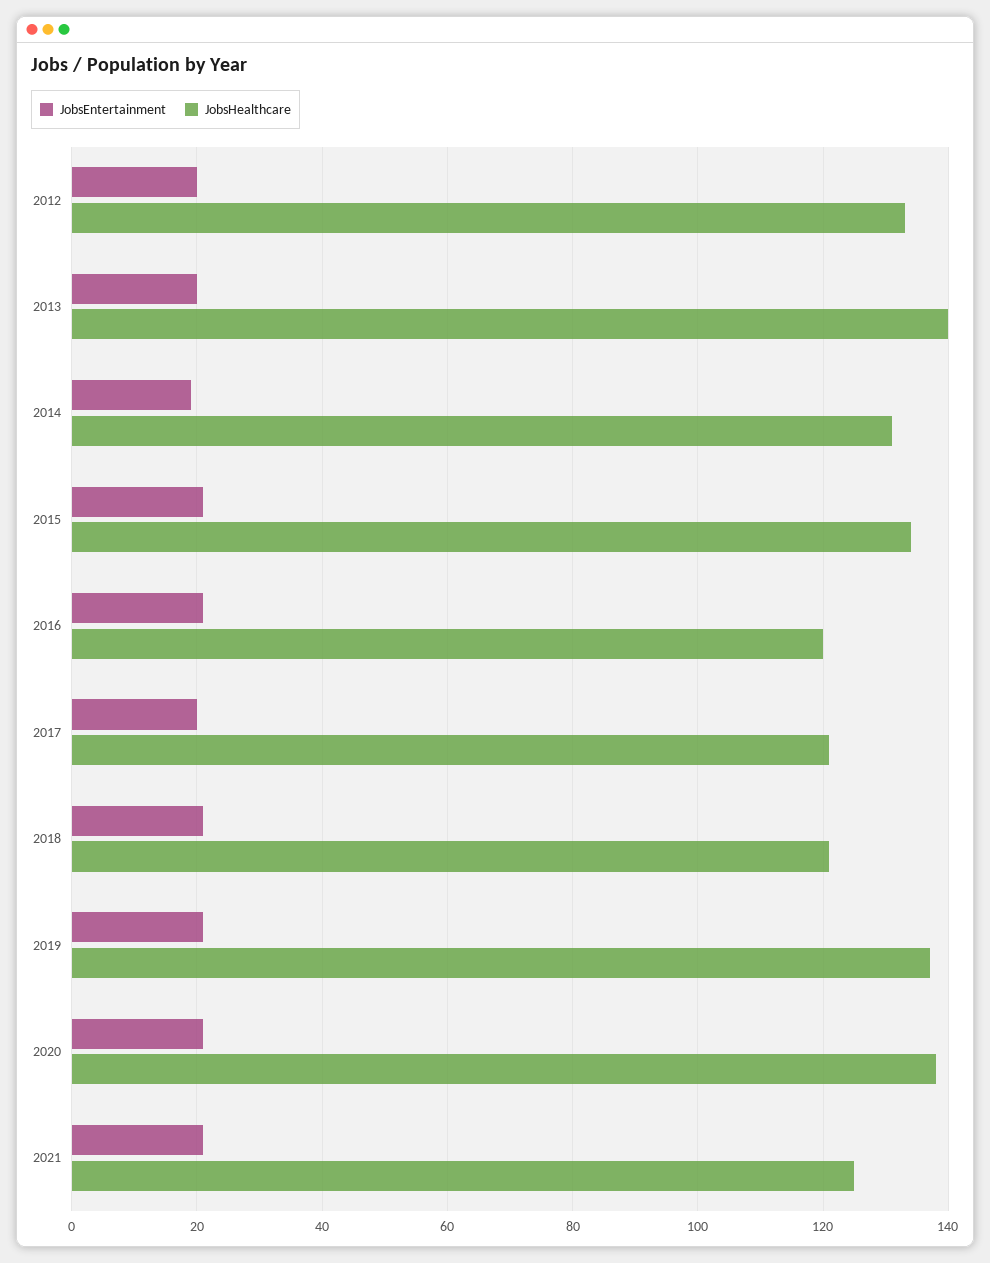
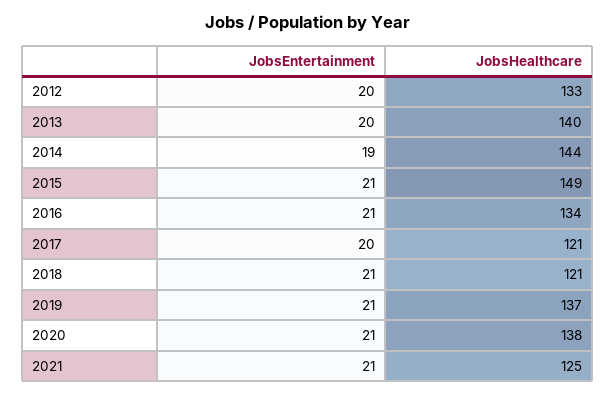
  {
    "JobsEntertainment": {
      "2012": 20,
      "2013": 20,
      "2014": 19,
      "2015": 21,
      "2016": 21,
      "2017": 20,
      "2018": 21,
      "2019": 21,
      "2020": 21,
      "2021": 21
    },
    "JobsHealthcare": {
      "2012": 133,
      "2013": 140,
-     "2014": 130,
+     "2014": 144,
-     "2015": 135,
+     "2015": 149,
-     "2016": 120,
+     "2016": 134,
      "2017": 121,
      "2018": 121,
      "2019": 137,
      "2020": 138,
      "2021": 125
    }
  }

